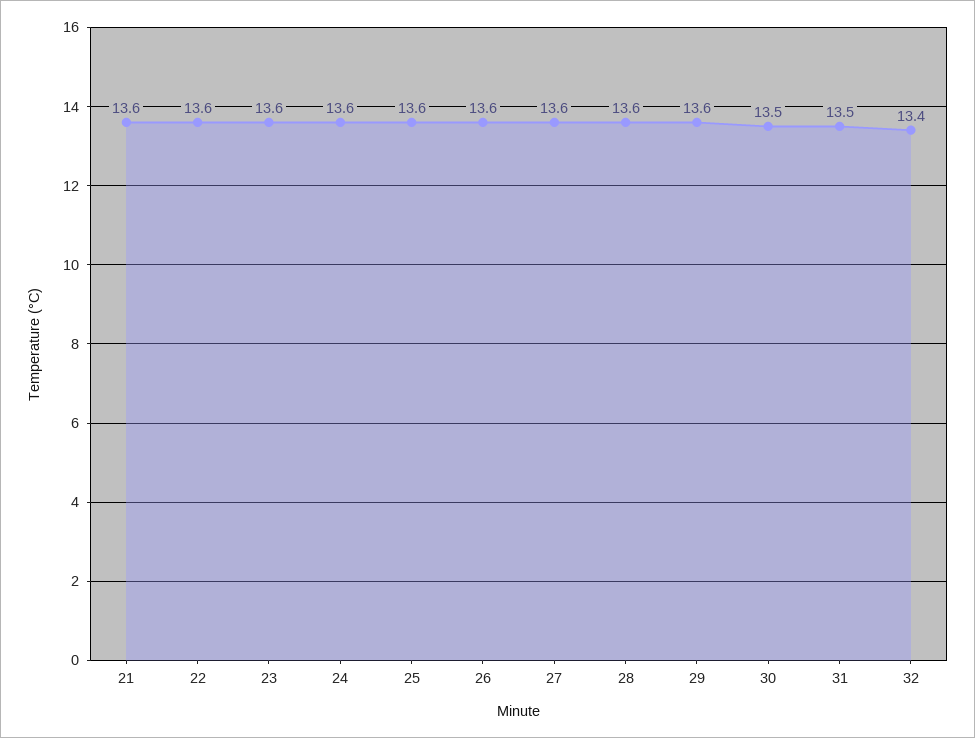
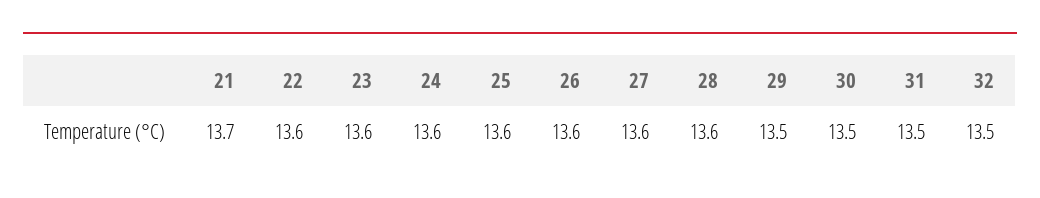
  {
-   "21": 13.6,
+   "21": 13.7,
    "22": 13.6,
    "23": 13.6,
    "24": 13.6,
    "25": 13.6,
    "26": 13.6,
    "27": 13.6,
    "28": 13.6,
-   "29": 13.6,
+   "29": 13.5,
    "30": 13.5,
    "31": 13.5,
-   "32": 13.4
+   "32": 13.5
  }

